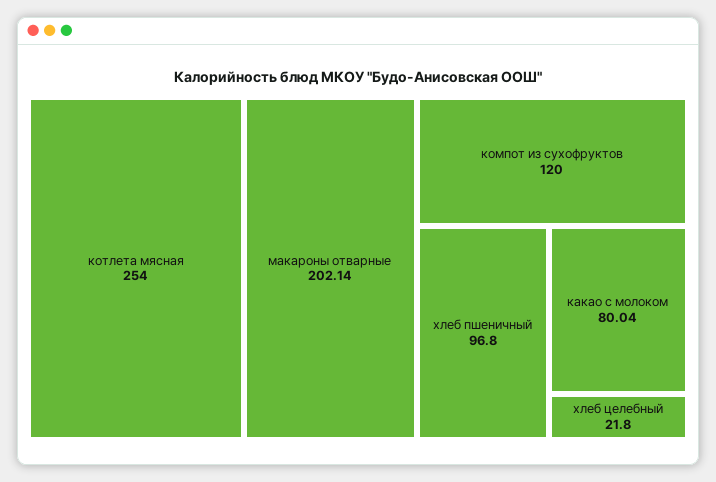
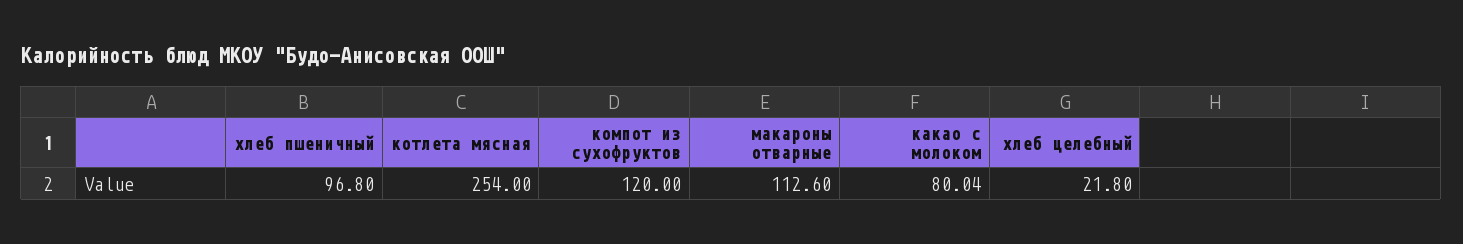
  {
    "котлета мясная": 254,
-   "макароны отварные": 202.14,
+   "макароны отварные": 112.6,
    "компот из сухофруктов": 120,
    "хлеб пшеничный": 96.8,
    "какао с молоком": 80.04,
    "хлеб целебный": 21.8
  }

